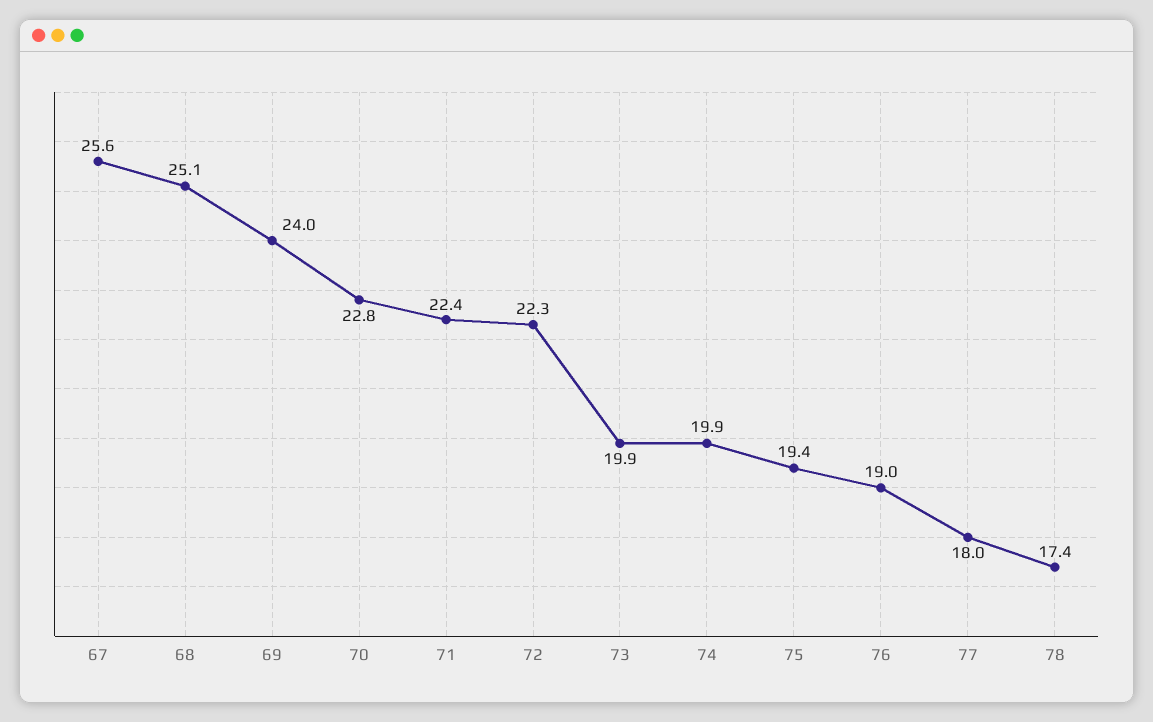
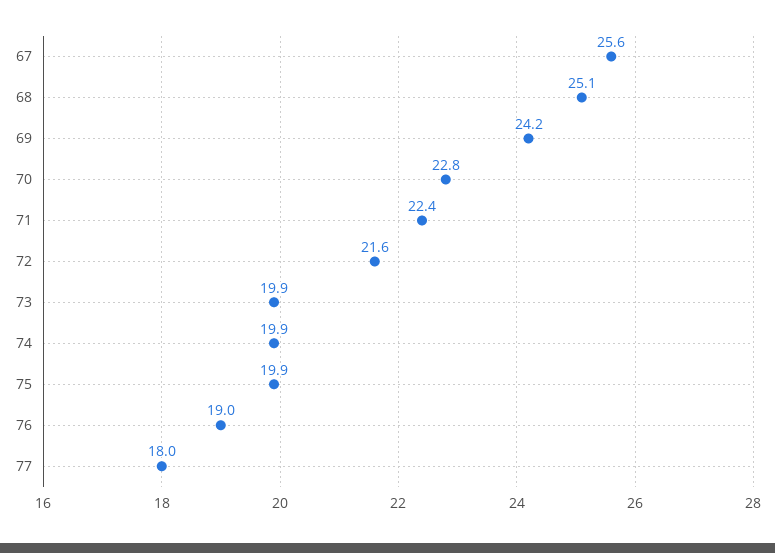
  {
    "67": 25.6,
    "68": 25.1,
-   "69": 24,
+   "69": 24.2,
    "70": 22.8,
    "71": 22.4,
-   "72": 22.3,
+   "72": 21.6,
    "73": 19.9,
    "74": 19.9,
-   "75": 19.4,
+   "75": 19.9,
    "76": 19,
-   "77": 18,
+   "77": 18
-   "78": 17.4
  }

